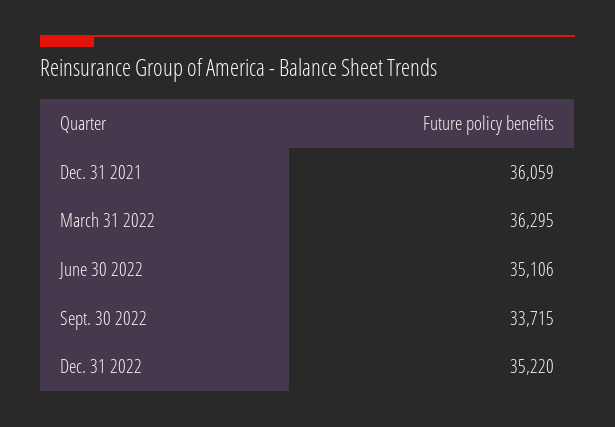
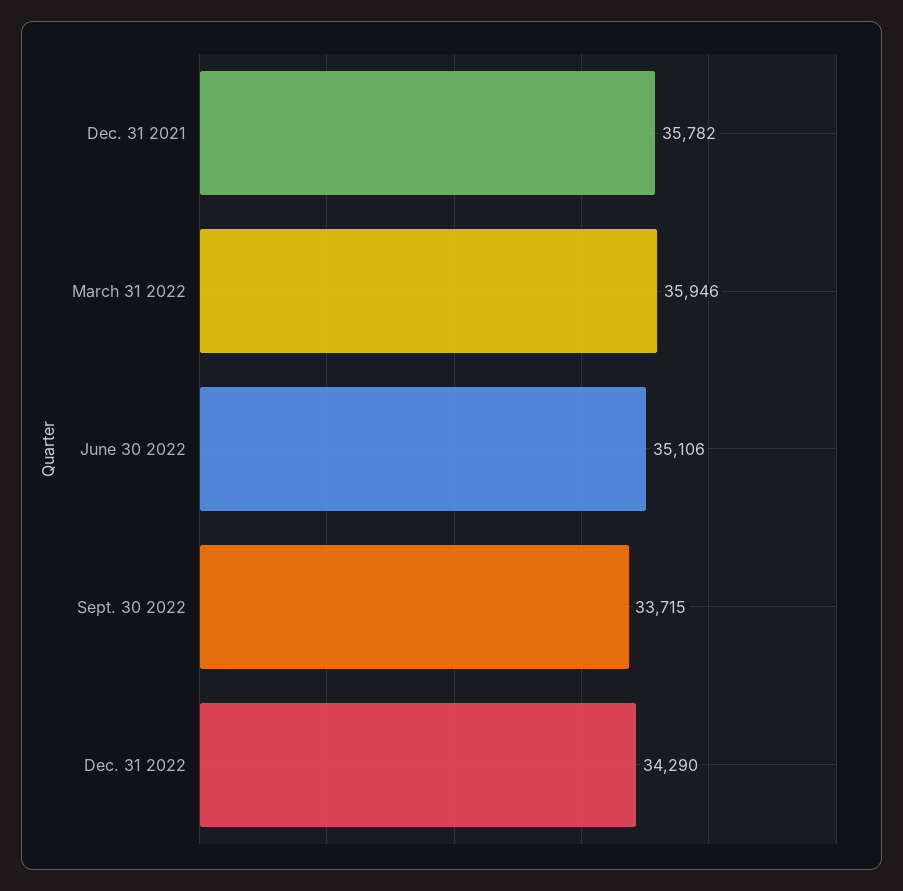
  {
-   "Dec. 31 2021": 36059,
+   "Dec. 31 2021": 35782,
-   "March 31 2022": 36295,
+   "March 31 2022": 35946,
    "June 30 2022": 35106,
    "Sept. 30 2022": 33715,
-   "Dec. 31 2022": 35220
+   "Dec. 31 2022": 34290
  }

